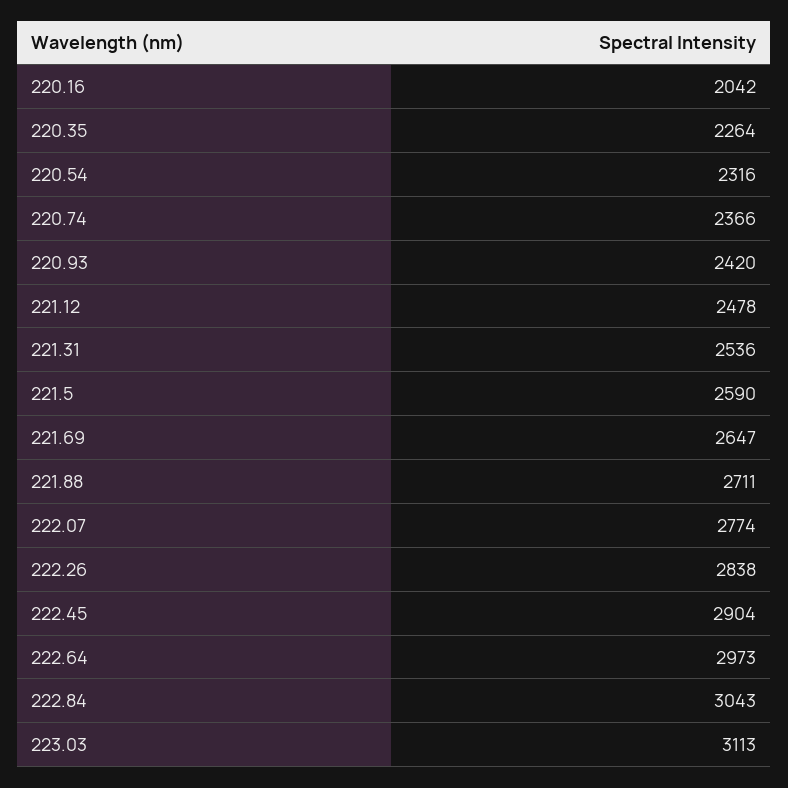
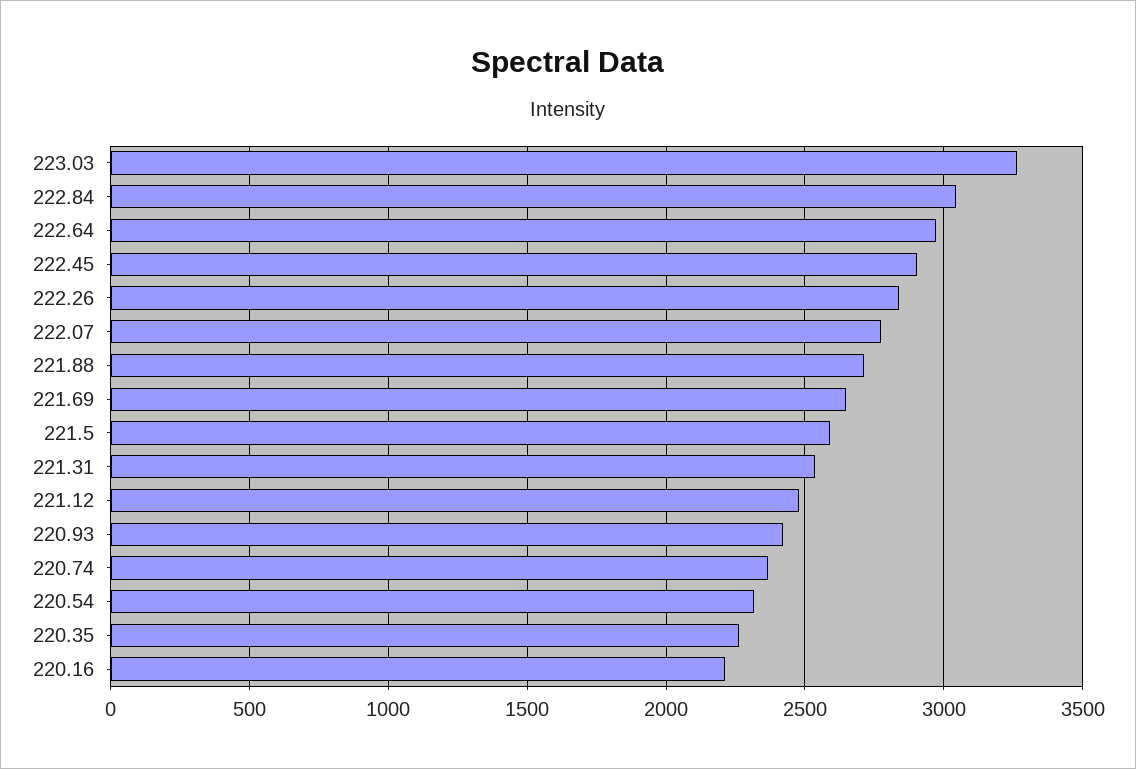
  {
-   "220.16": 2042,
+   "220.16": 2200,
    "220.35": 2264,
    "220.54": 2316,
    "220.74": 2366,
    "220.93": 2420,
    "221.12": 2478,
    "221.31": 2536,
    "221.5": 2590,
    "221.69": 2647,
    "221.88": 2711,
    "222.07": 2774,
    "222.26": 2838,
    "222.45": 2904,
    "222.64": 2973,
    "222.84": 3043,
-   "223.03": 3113
+   "223.03": 3250
  }

